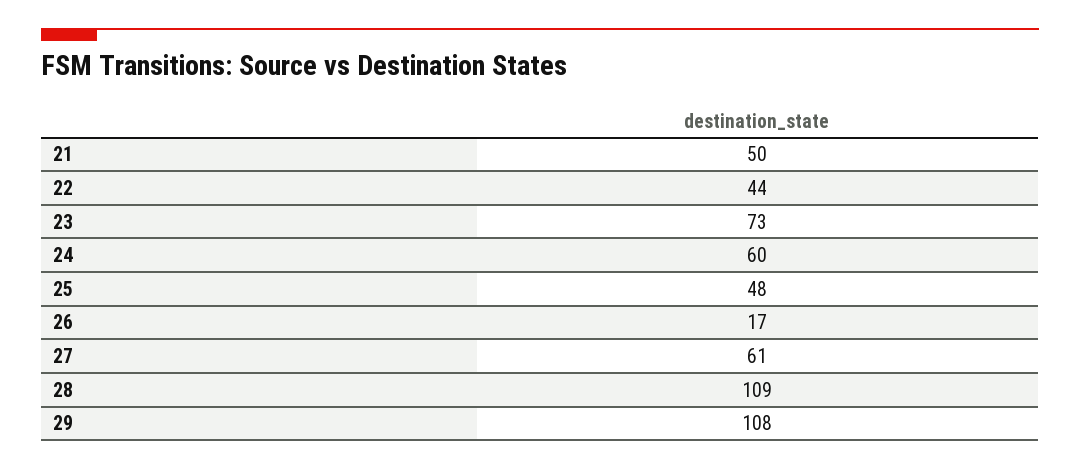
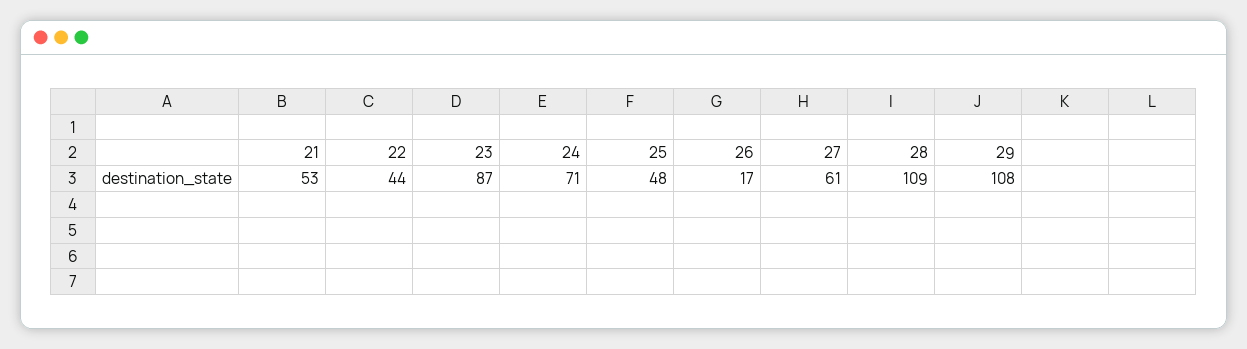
  {
-   "21": 50,
+   "21": 53,
    "22": 44,
-   "23": 73,
+   "23": 87,
-   "24": 60,
+   "24": 71,
    "25": 48,
    "26": 17,
    "27": 61,
    "28": 109,
    "29": 108
  }

